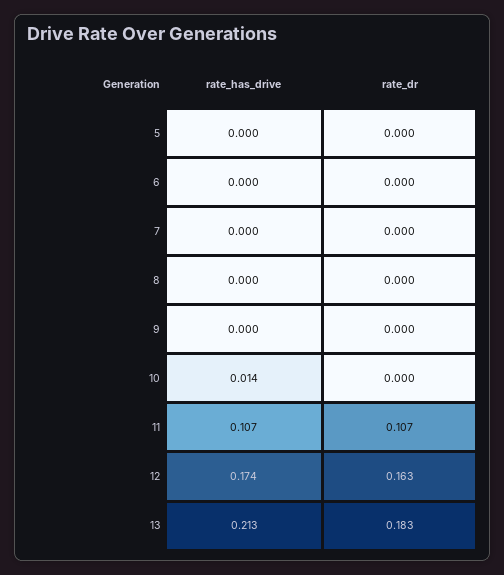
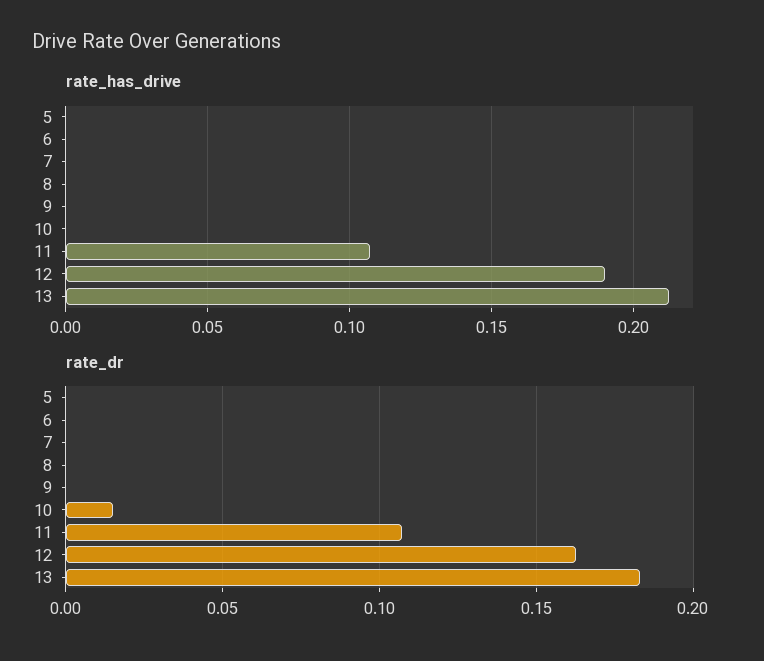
  {
    "rate_has_drive": {
      "5": 0,
      "6": 0,
      "7": 0,
      "8": 0,
      "9": 0,
-     "10": 0.014,
+     "10": 0,
      "11": 0.107,
-     "12": 0.174,
+     "12": 0.19,
      "13": 0.213
    },
    "rate_dr": {
      "5": 0,
      "6": 0,
      "7": 0,
      "8": 0,
      "9": 0,
-     "10": 0,
+     "10": 0.015,
      "11": 0.107,
      "12": 0.163,
      "13": 0.183
    }
  }

